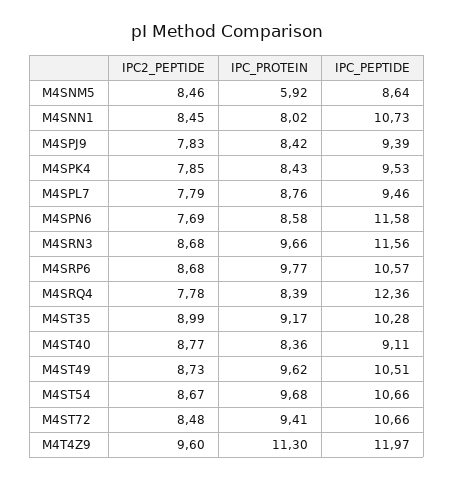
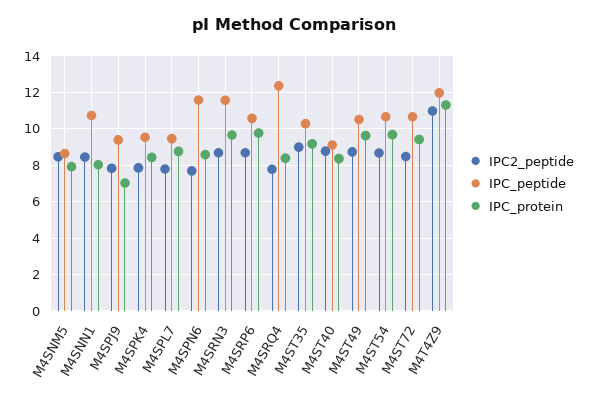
  {
    "IPC2_PEPTIDE": {
      "M4SNM5": 8.46,
      "M4SNN1": 8.45,
      "M4SPJ9": 7.83,
      "M4SPK4": 7.85,
      "M4SPL7": 7.79,
      "M4SPN6": 7.69,
      "M4SRN3": 8.68,
      "M4SRP6": 8.68,
      "M4SRQ4": 7.78,
      "M4ST35": 8.99,
      "M4ST40": 8.77,
      "M4ST49": 8.73,
      "M4ST54": 8.67,
      "M4ST72": 8.48,
-     "M4T4Z9": 9.6
+     "M4T4Z9": 11
    },
    "IPC_PROTEIN": {
-     "M4SNM5": 5.92,
+     "M4SNM5": 8,
      "M4SNN1": 8.02,
-     "M4SPJ9": 8.42,
+     "M4SPJ9": 7,
      "M4SPK4": 8.43,
      "M4SPL7": 8.76,
      "M4SPN6": 8.58,
      "M4SRN3": 9.66,
      "M4SRP6": 9.77,
      "M4SRQ4": 8.39,
      "M4ST35": 9.17,
      "M4ST40": 8.36,
      "M4ST49": 9.62,
      "M4ST54": 9.68,
      "M4ST72": 9.41,
      "M4T4Z9": 11.3
    },
    "IPC_PEPTIDE": {
      "M4SNM5": 8.64,
      "M4SNN1": 10.73,
      "M4SPJ9": 9.39,
      "M4SPK4": 9.53,
      "M4SPL7": 9.46,
      "M4SPN6": 11.58,
      "M4SRN3": 11.56,
      "M4SRP6": 10.57,
      "M4SRQ4": 12.36,
      "M4ST35": 10.28,
      "M4ST40": 9.11,
      "M4ST49": 10.51,
      "M4ST54": 10.66,
      "M4ST72": 10.66,
      "M4T4Z9": 11.97
    }
  }

